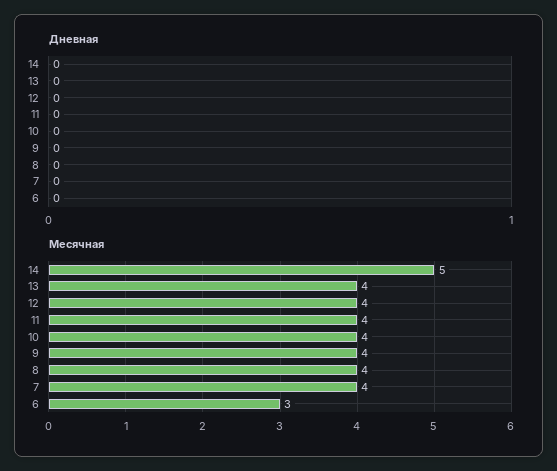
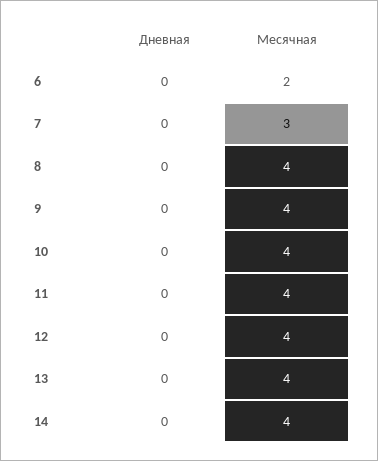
  {
    "Дневная": {
      "14": 0,
      "13": 0,
      "12": 0,
      "11": 0,
      "10": 0,
      "9": 0,
      "8": 0,
      "7": 0,
      "6": 0
    },
    "Месячная": {
-     "14": 5,
+     "14": 4,
      "13": 4,
      "12": 4,
      "11": 4,
      "10": 4,
      "9": 4,
      "8": 4,
-     "7": 4,
+     "7": 3,
-     "6": 3
+     "6": 2
    }
  }

